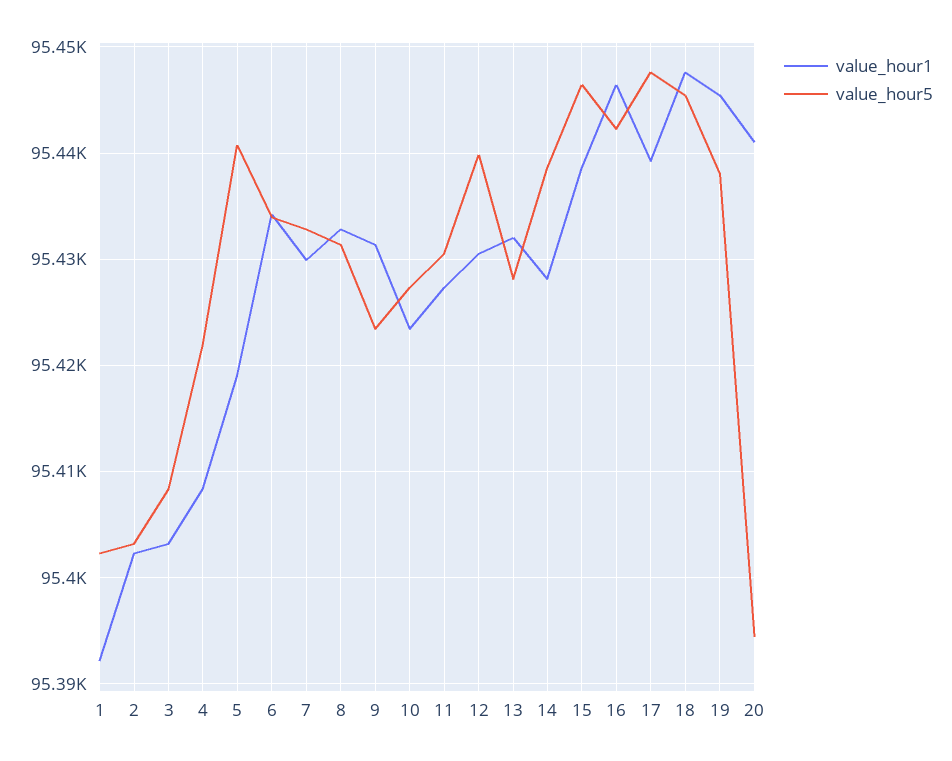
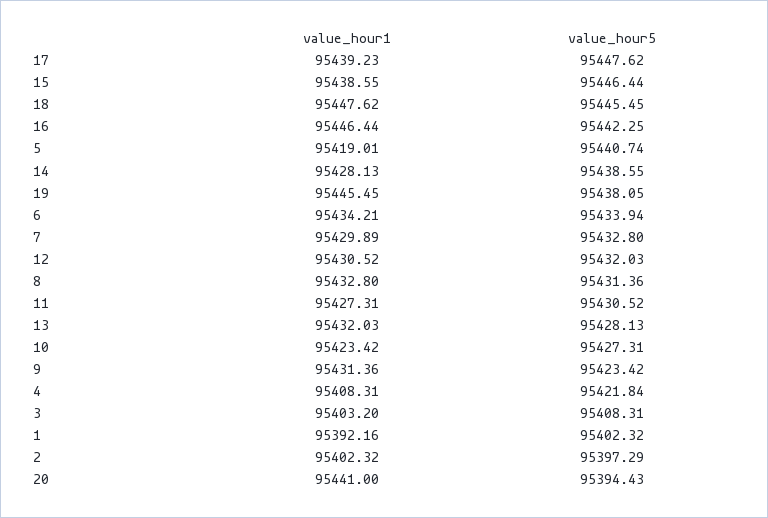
  {
    "value_hour1": {
      "1": 95392.16,
      "2": 95402.32,
      "3": 95403.2,
      "4": 95408.31,
      "5": 95419.01,
      "6": 95434.21,
      "7": 95429.89,
      "8": 95432.8,
      "9": 95431.36,
      "10": 95423.42,
      "11": 95427.31,
      "12": 95430.52,
      "13": 95432.03,
      "14": 95428.13,
      "15": 95438.55,
      "16": 95446.44,
      "17": 95439.23,
      "18": 95447.62,
      "19": 95445.45,
      "20": 95441
    },
    "value_hour5": {
      "1": 95402.32,
-     "2": 95403,
+     "2": 95397.29,
      "3": 95408.31,
      "4": 95421.84,
      "5": 95440.74,
      "6": 95433.94,
      "7": 95432.8,
      "8": 95431.36,
      "9": 95423.42,
      "10": 95427.31,
      "11": 95430.52,
-     "12": 95440,
+     "12": 95432.03,
      "13": 95428.13,
      "14": 95438.55,
      "15": 95446.44,
      "16": 95442.25,
      "17": 95447.62,
      "18": 95445.45,
      "19": 95438.05,
      "20": 95394.43
    }
  }

